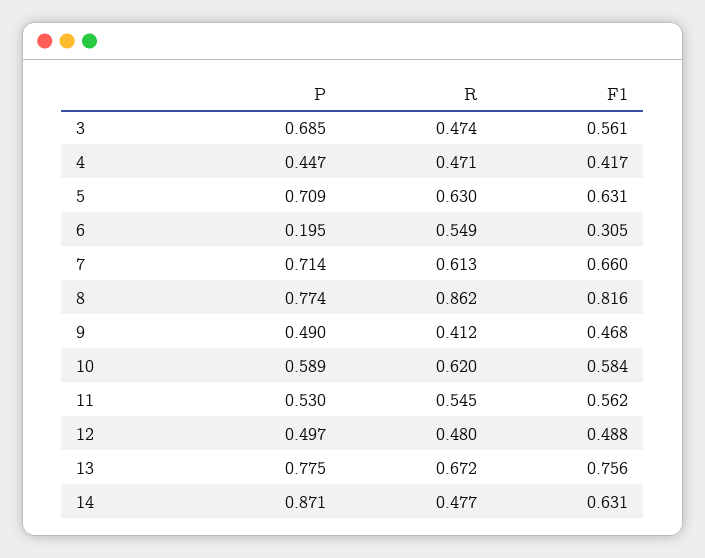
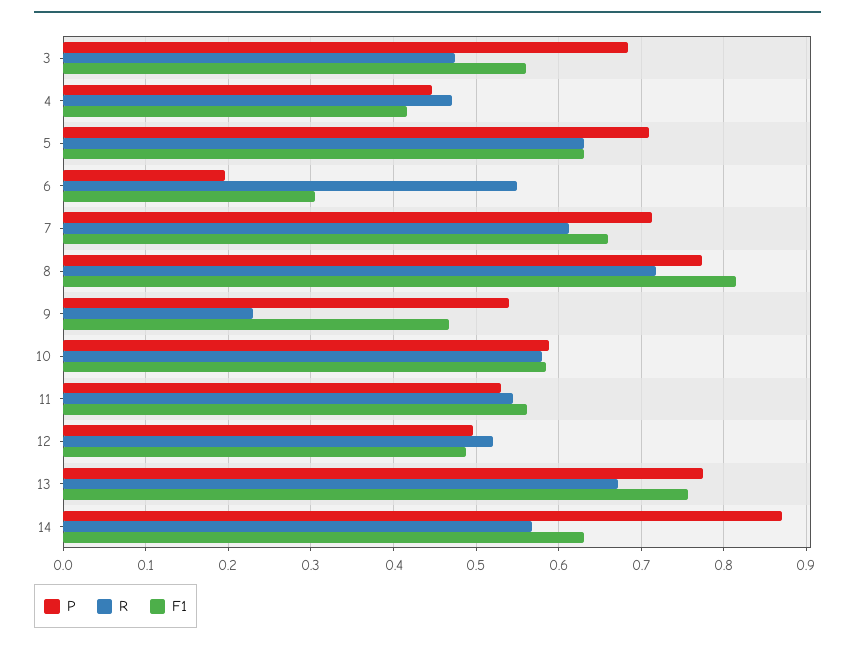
  {
    "P": {
      "3": 0.685,
      "4": 0.447,
      "5": 0.709,
      "6": 0.195,
      "7": 0.714,
      "8": 0.774,
-     "9": 0.49,
+     "9": 0.54,
      "10": 0.589,
      "11": 0.53,
      "12": 0.497,
      "13": 0.775,
      "14": 0.871
    },
    "R": {
      "3": 0.474,
      "4": 0.471,
      "5": 0.63,
      "6": 0.549,
      "7": 0.613,
-     "8": 0.862,
+     "8": 0.72,
-     "9": 0.412,
+     "9": 0.23,
-     "10": 0.62,
+     "10": 0.58,
      "11": 0.545,
-     "12": 0.48,
+     "12": 0.52,
      "13": 0.672,
-     "14": 0.477
+     "14": 0.57
    },
    "F1": {
      "3": 0.561,
      "4": 0.417,
      "5": 0.631,
      "6": 0.305,
      "7": 0.66,
      "8": 0.816,
      "9": 0.468,
      "10": 0.584,
      "11": 0.562,
      "12": 0.488,
      "13": 0.756,
      "14": 0.631
    }
  }

